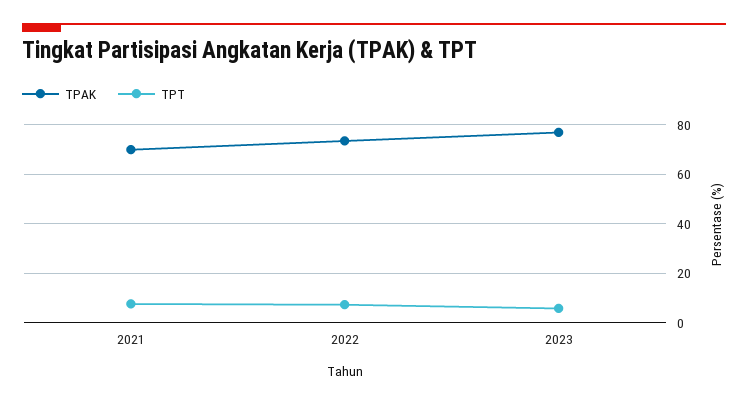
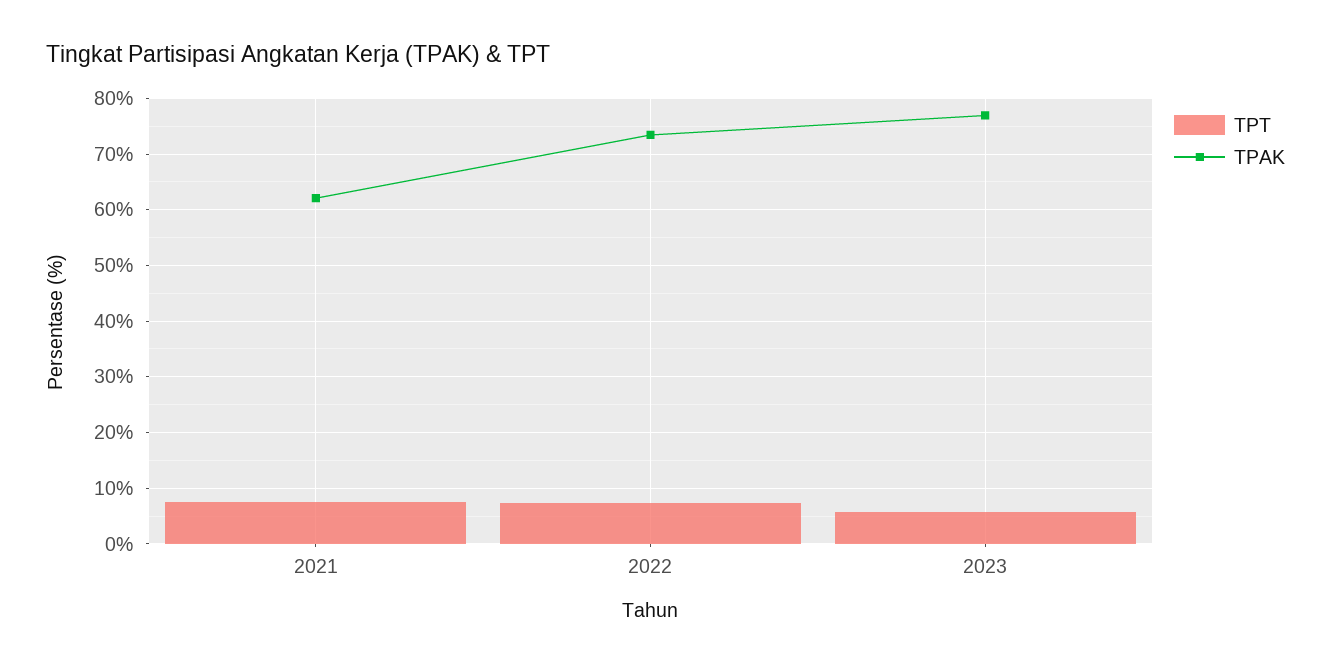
  {
    "TPAK": {
-     "2021": 70,
+     "2021": 62,
      "2022": 74,
      "2023": 76
    },
    "TPT": {
      "2021": 8,
      "2022": 8,
      "2023": 6
    }
  }

